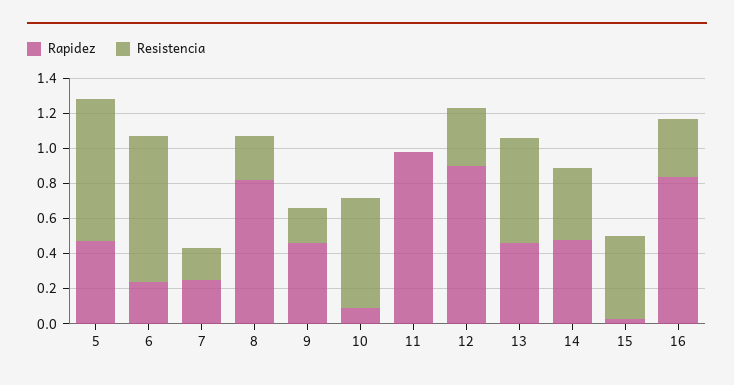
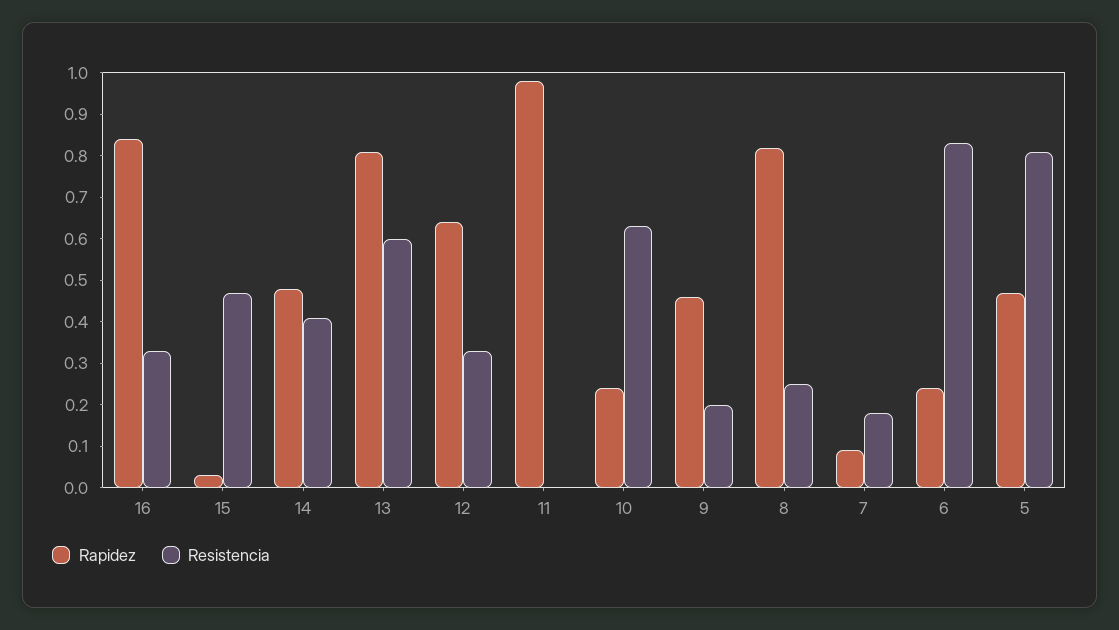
  {
    "Rapidez": {
      "5": 0.45,
      "6": 0.25,
-     "7": 0.25,
+     "7": 0.1,
      "8": 0.8,
      "9": 0.45,
-     "10": 0.1,
+     "10": 0.25,
      "11": 1,
-     "12": 0.9,
+     "12": 0.65,
-     "13": 0.45,
+     "13": 0.8,
      "14": 0.5,
      "15": 0.05,
      "16": 0.85
    },
    "Resistencia": {
      "5": 0.8,
      "6": 0.85,
      "7": 0.2,
      "8": 0.25,
      "9": 0.2,
      "10": 0.65,
      "11": 0,
      "12": 0.35,
      "13": 0.6,
      "14": 0.4,
      "15": 0.45,
      "16": 0.35
    }
  }

